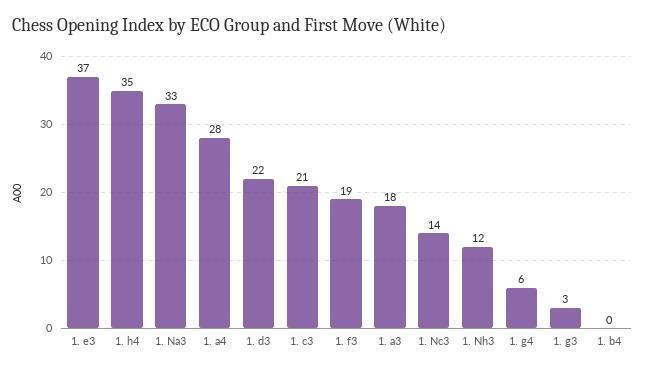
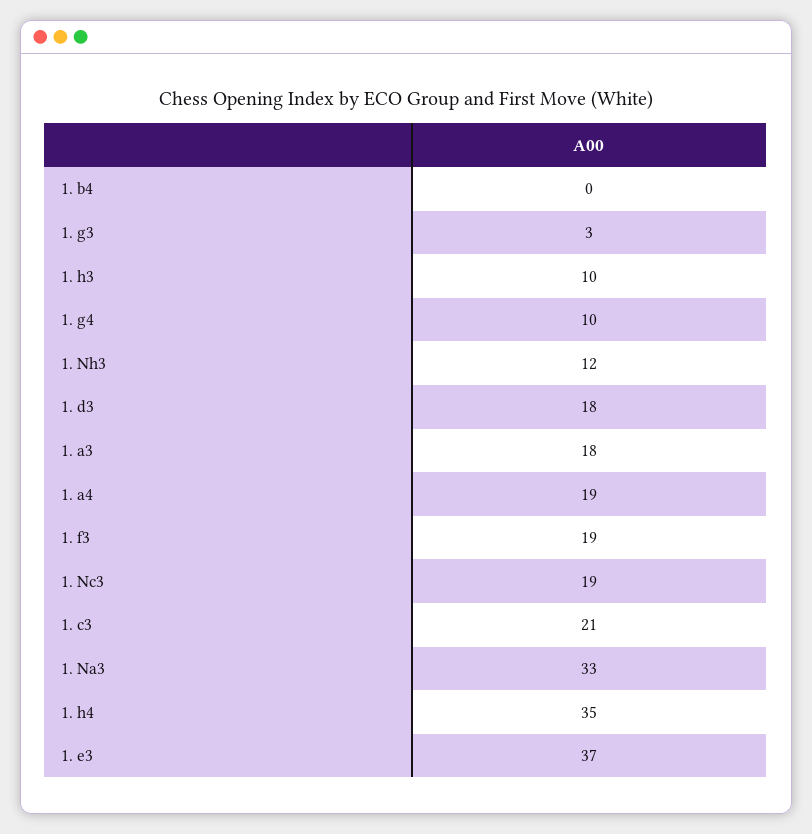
  {
    "1. e3": 37,
    "1. h4": 35,
    "1. Na3": 33,
-   "1. a4": 28,
+   "1. a4": 19,
-   "1. d3": 22,
+   "1. d3": 18,
    "1. c3": 21,
    "1. f3": 19,
    "1. a3": 18,
-   "1. Nc3": 14,
+   "1. Nc3": 19,
    "1. Nh3": 12,
-   "1. g4": 6,
+   "1. g4": 10,
    "1. g3": 3,
-   "1. b4": 0
+   "1. b4": 0,
+   "1. h3": 10
  }

